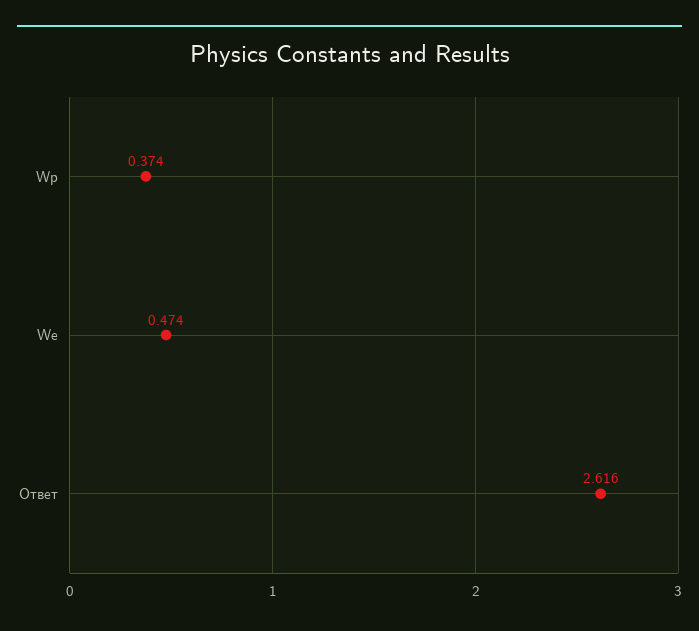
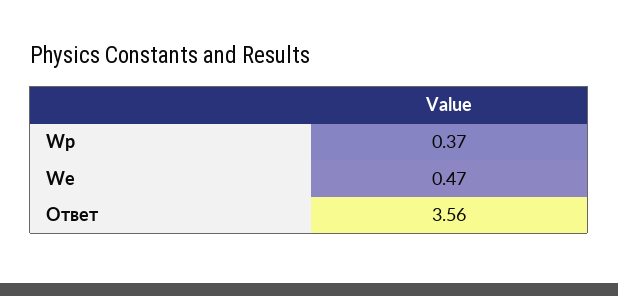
  {
    "Wp": 0.374,
    "We": 0.474,
-   "Ответ": 2.616
+   "Ответ": 3.56
  }

